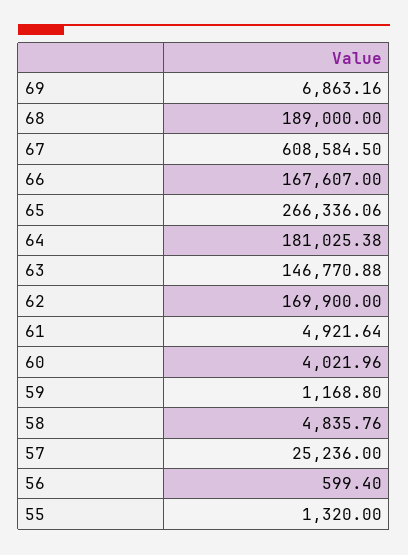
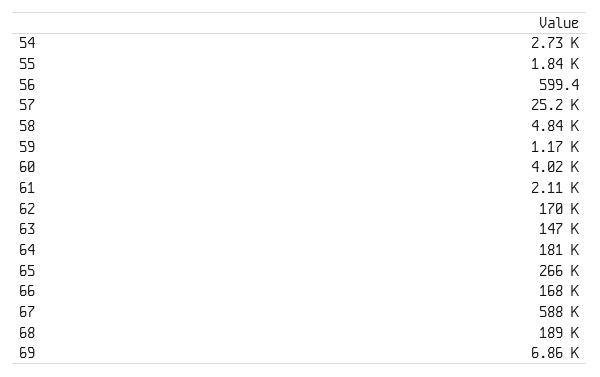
  {
    "69": 6863.16,
    "68": 189000,
-   "67": 608584.5,
+   "67": 588000,
    "66": 167607,
    "65": 266336.06,
    "64": 181025.38,
    "63": 146770.88,
    "62": 169900,
-   "61": 4921.64,
+   "61": 2110,
    "60": 4021.96,
    "59": 1168.8,
    "58": 4835.76,
    "57": 25236,
    "56": 599.4,
-   "55": 1320
+   "55": 1840,
+   "54": 2730
  }

